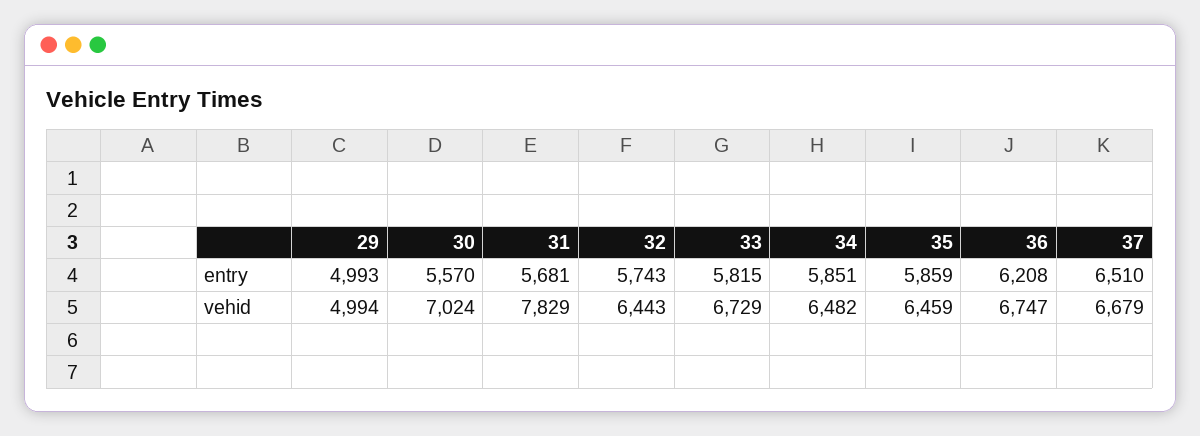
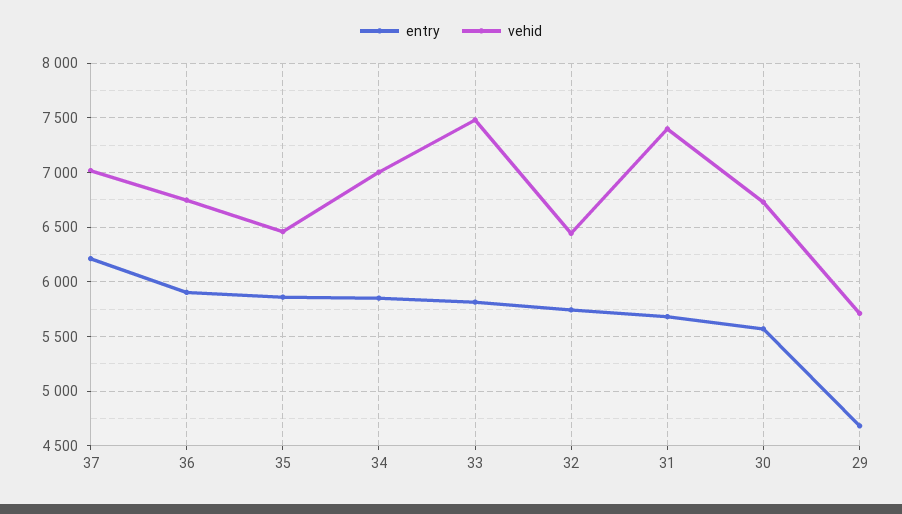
  {
    "entry": {
-     "29": 4993,
+     "29": 4700,
      "30": 5570,
      "31": 5681,
      "32": 5743,
      "33": 5815,
      "34": 5851,
      "35": 5859,
-     "36": 6208,
+     "36": 5900,
-     "37": 6510
+     "37": 6200
    },
    "vehid": {
-     "29": 4994,
+     "29": 5700,
-     "30": 7024,
+     "30": 6700,
-     "31": 7829,
+     "31": 7400,
      "32": 6443,
-     "33": 6729,
+     "33": 7500,
-     "34": 6482,
+     "34": 7000,
      "35": 6459,
      "36": 6747,
-     "37": 6679
+     "37": 7000
    }
  }

